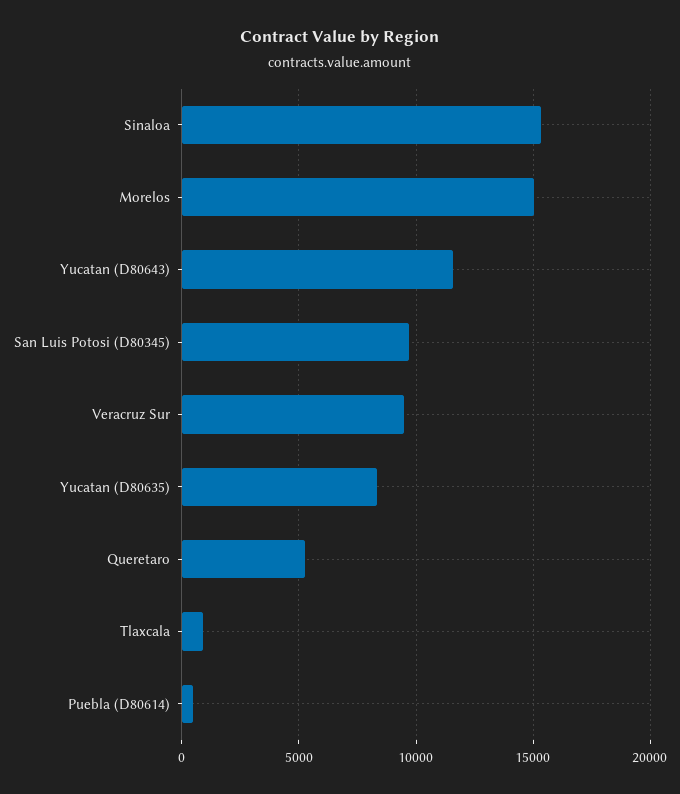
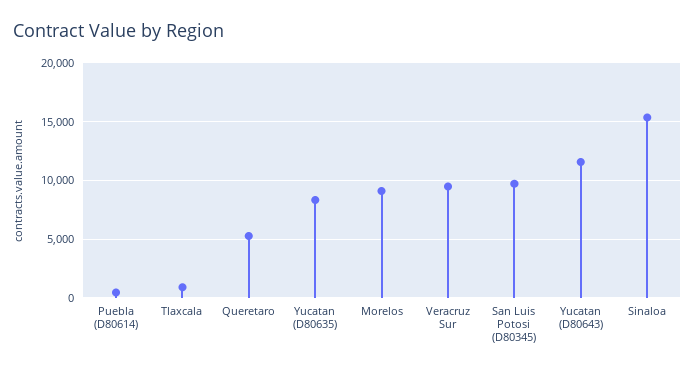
  {
    "Sinaloa": 15500,
-   "Morelos": 15000,
+   "Morelos": 9000,
    "Yucatan (D80643)": 11500,
    "San Luis Potosi (D80345)": 9500,
    "Veracruz Sur": 9500,
    "Yucatan (D80635)": 8500,
    "Queretaro": 5500,
    "Tlaxcala": 1000,
    "Puebla (D80614)": 500
  }

